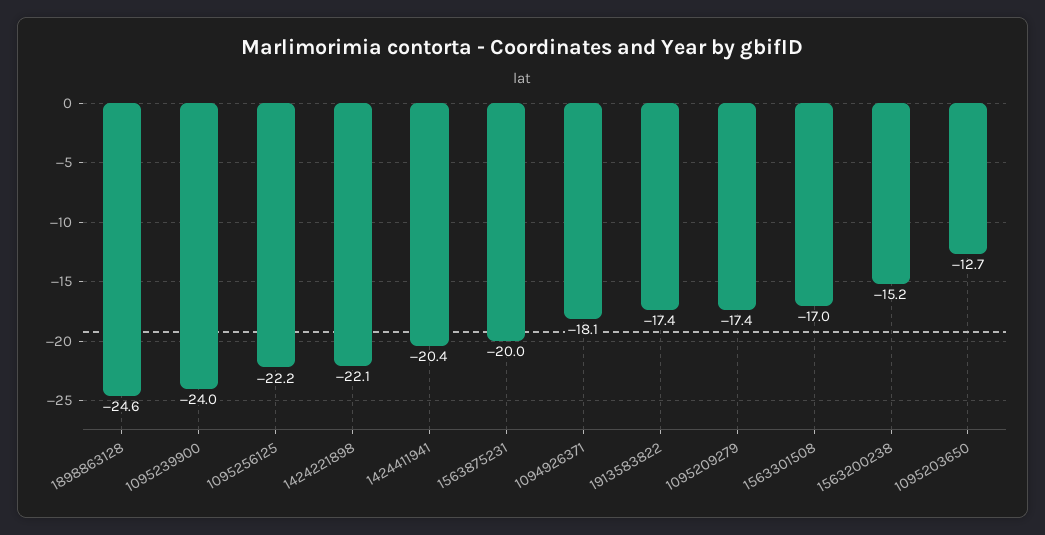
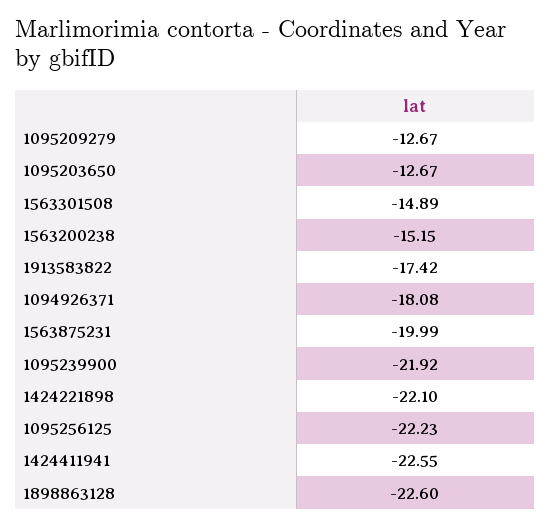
  {
-   "1898863128": -24.6,
+   "1898863128": -22.6,
-   "1095239900": -24,
+   "1095239900": -21.92,
    "1095256125": -22.23,
    "1424221898": -22.1,
-   "1424411941": -20.4,
+   "1424411941": -22.55,
    "1563875231": -19.99,
    "1094926371": -18.08,
    "1913583822": -17.42,
-   "1095209279": -17.4,
+   "1095209279": -12.67,
-   "1563301508": -17,
+   "1563301508": -14.89,
    "1563200238": -15.15,
    "1095203650": -12.67
  }

